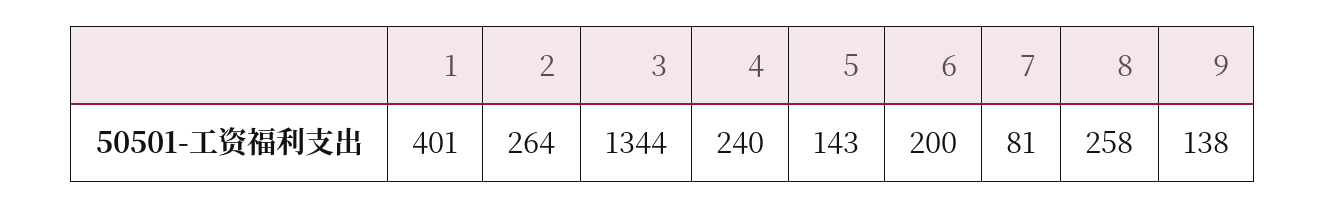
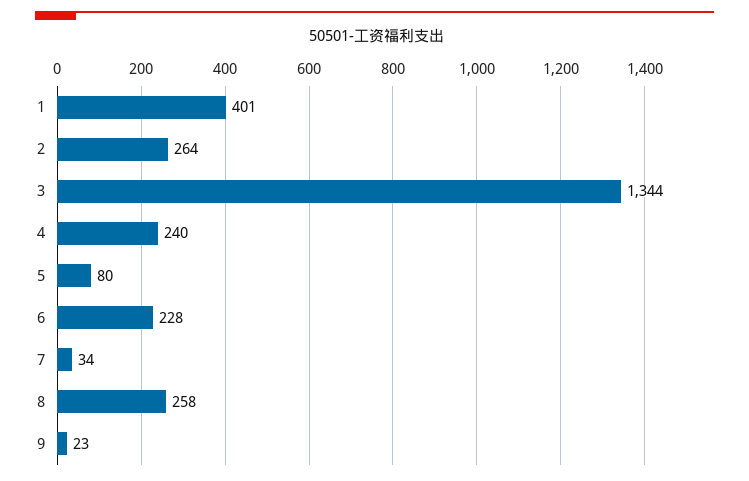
  {
    "1": 401,
    "2": 264,
    "3": 1344,
    "4": 240,
-   "5": 143,
+   "5": 80,
-   "6": 200,
+   "6": 228,
-   "7": 81,
+   "7": 34,
    "8": 258,
-   "9": 138
+   "9": 23
  }

